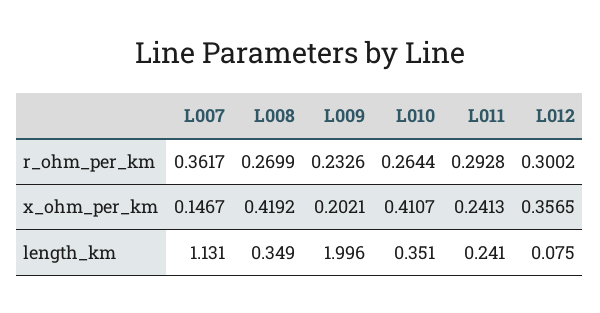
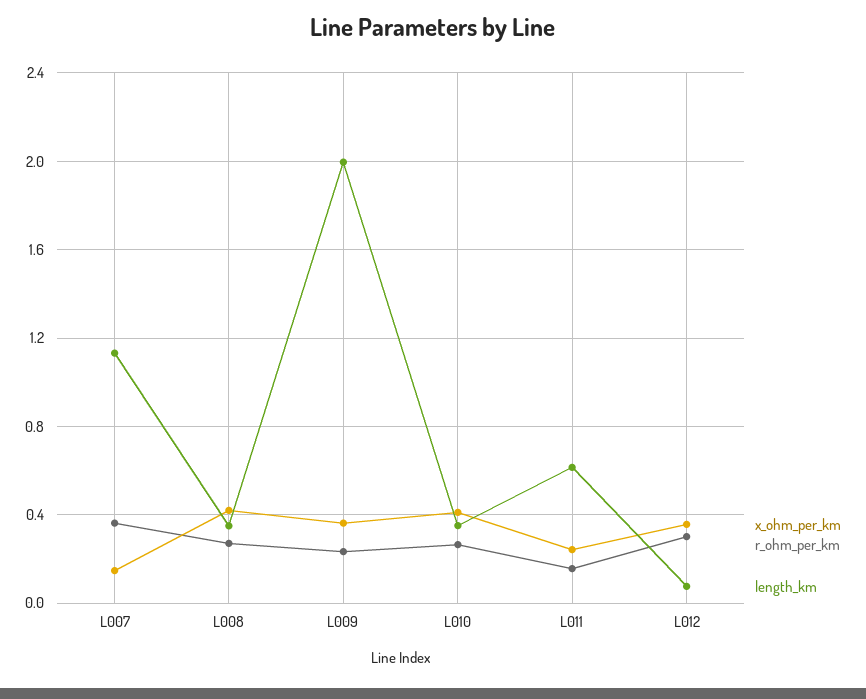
  {
    "r_ohm_per_km": {
      "L007": 0.3617,
      "L008": 0.2699,
      "L009": 0.2326,
      "L010": 0.2644,
-     "L011": 0.2928,
+     "L011": 0.15,
      "L012": 0.3002
    },
    "x_ohm_per_km": {
      "L007": 0.1467,
      "L008": 0.4192,
-     "L009": 0.2021,
+     "L009": 0.35,
      "L010": 0.4107,
      "L011": 0.2413,
      "L012": 0.3565
    },
    "length_km": {
      "L007": 1.131,
      "L008": 0.349,
      "L009": 1.996,
      "L010": 0.351,
-     "L011": 0.241,
+     "L011": 0.6,
      "L012": 0.075
    }
  }

